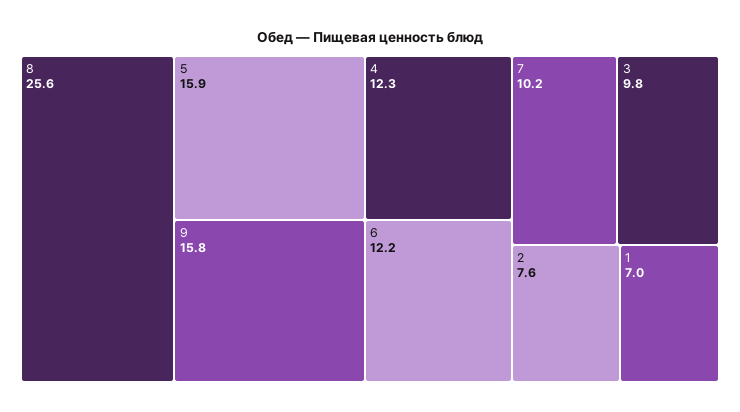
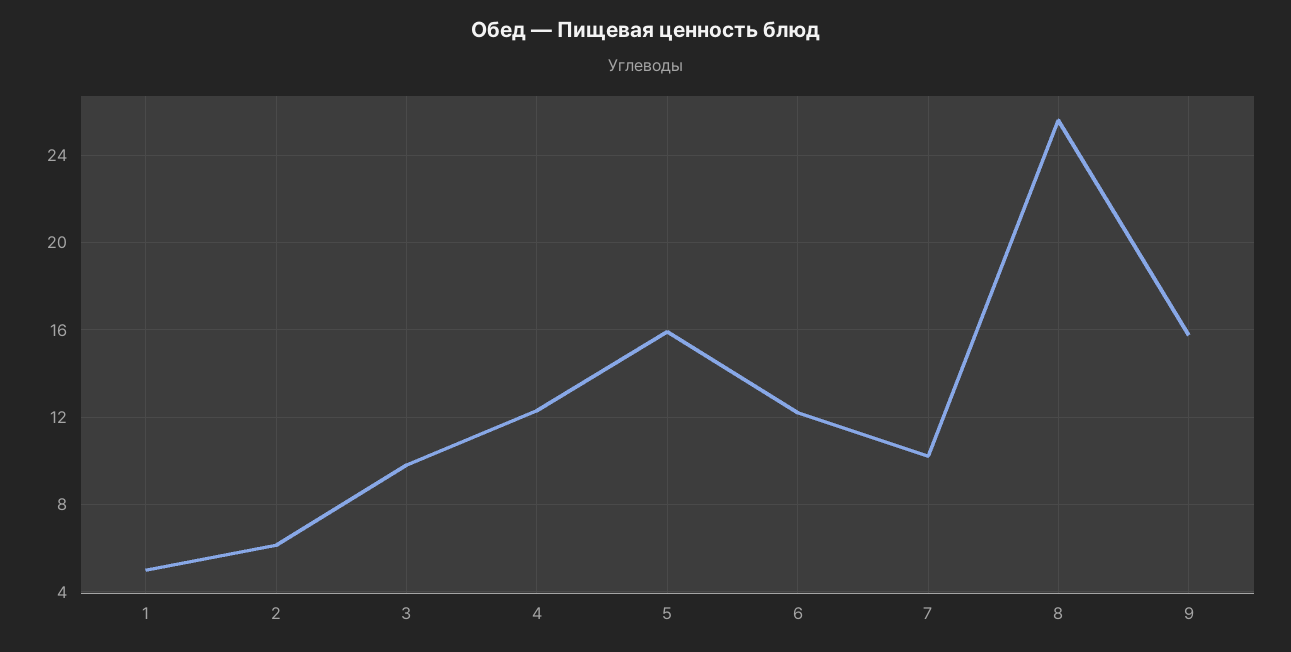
  {
    "8": 25.6,
    "5": 15.9,
    "9": 15.8,
    "4": 12.3,
    "6": 12.2,
    "7": 10.2,
    "3": 9.8,
-   "2": 7.6,
+   "2": 6,
-   "1": 7
+   "1": 5
  }

